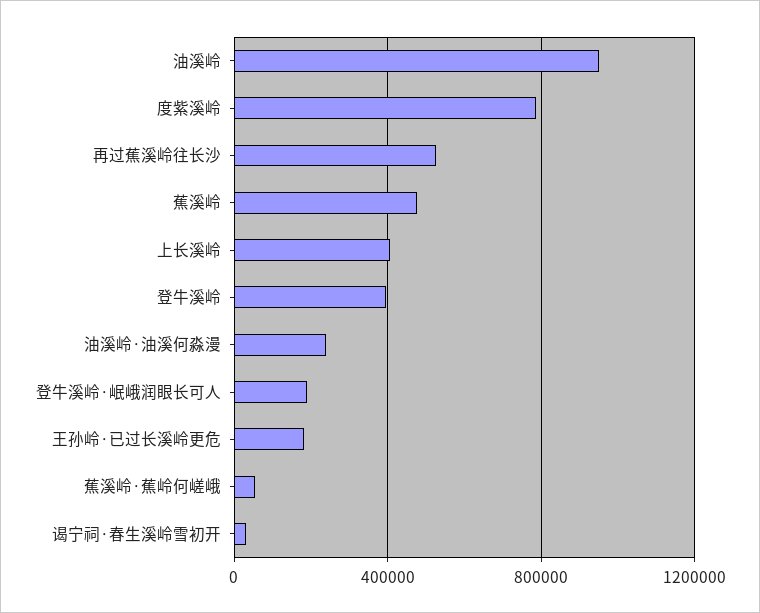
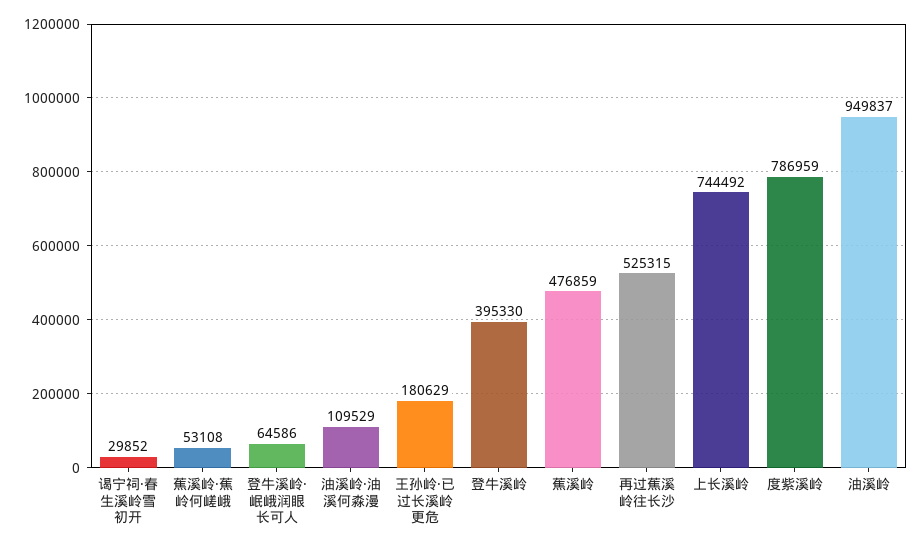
  {
    "油溪岭": 949837,
    "度紫溪岭": 786959,
    "再过蕉溪岭往长沙": 525315,
    "蕉溪岭": 476859,
-   "上长溪岭": 400000,
+   "上长溪岭": 744492,
    "登牛溪岭": 395330,
-   "油溪岭·油溪何淼漫": 250000,
+   "油溪岭·油溪何淼漫": 109529,
-   "登牛溪岭·岷峨润眼长可人": 200000,
+   "登牛溪岭·岷峨润眼长可人": 64586,
    "王孙岭·已过长溪岭更危": 180629,
    "蕉溪岭·蕉岭何嵯峨": 53108,
    "谒宁祠·春生溪岭雪初开": 29852
  }

